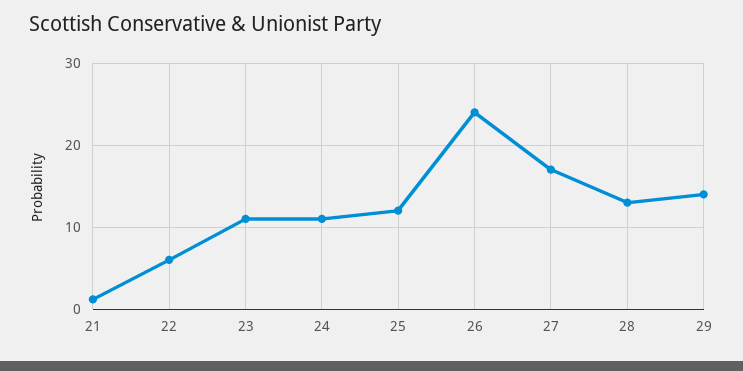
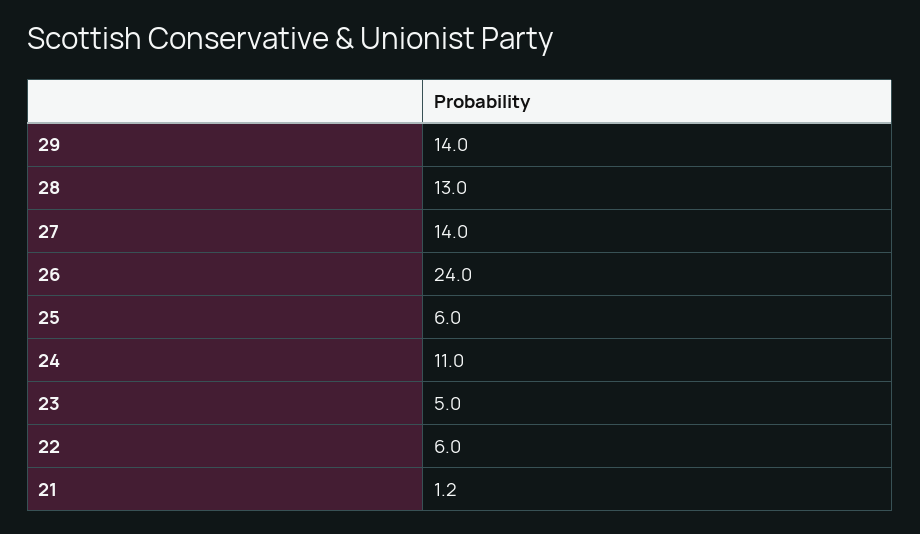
  {
    "21": 1.2,
    "22": 6,
-   "23": 11,
+   "23": 5,
    "24": 11,
-   "25": 12,
+   "25": 6,
    "26": 24,
-   "27": 17,
+   "27": 14,
    "28": 13,
    "29": 14
  }

